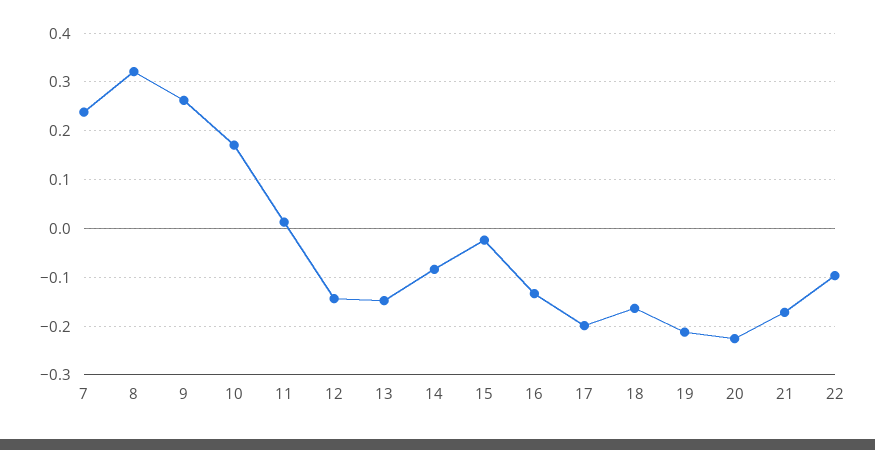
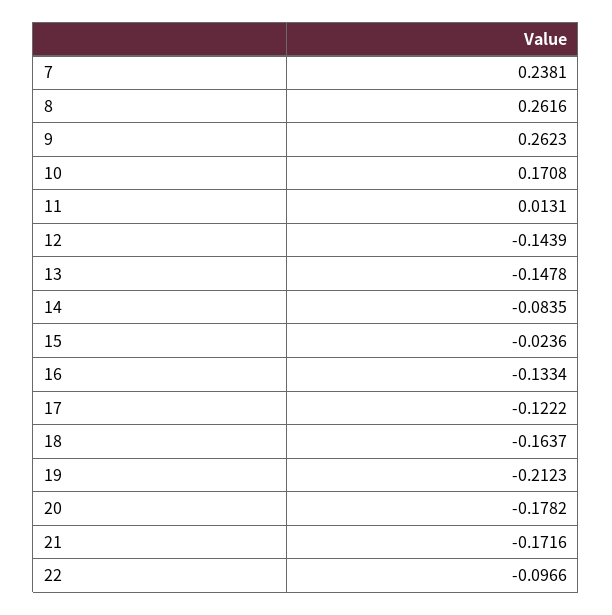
  {
    "7": 0.2381,
-   "8": 0.32,
+   "8": 0.2616,
    "9": 0.2623,
    "10": 0.1708,
    "11": 0.0131,
    "12": -0.1439,
    "13": -0.1478,
    "14": -0.0835,
    "15": -0.0236,
    "16": -0.1334,
-   "17": -0.2,
+   "17": -0.1222,
    "18": -0.1637,
    "19": -0.2123,
-   "20": -0.22,
+   "20": -0.1782,
    "21": -0.1716,
    "22": -0.0966
  }

